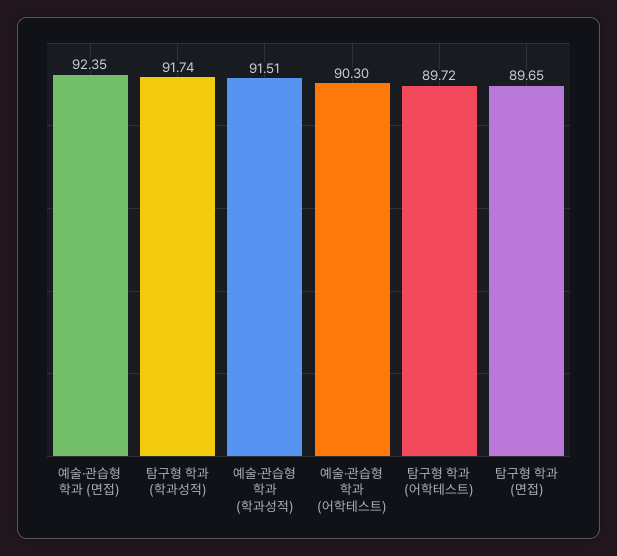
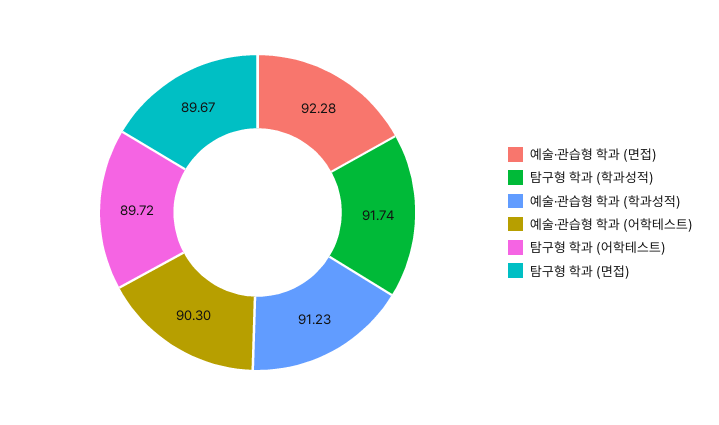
  {
-   "예술·관습형 학과 (면접)": 92.35,
+   "예술·관습형 학과 (면접)": 92.28,
    "탐구형 학과 (학과성적)": 91.74,
-   "예술·관습형 학과 (학과성적)": 91.51,
+   "예술·관습형 학과 (학과성적)": 91.23,
    "예술·관습형 학과 (어학테스트)": 90.3,
    "탐구형 학과 (어학테스트)": 89.72,
-   "탐구형 학과 (면접)": 89.65
+   "탐구형 학과 (면접)": 89.67
  }

